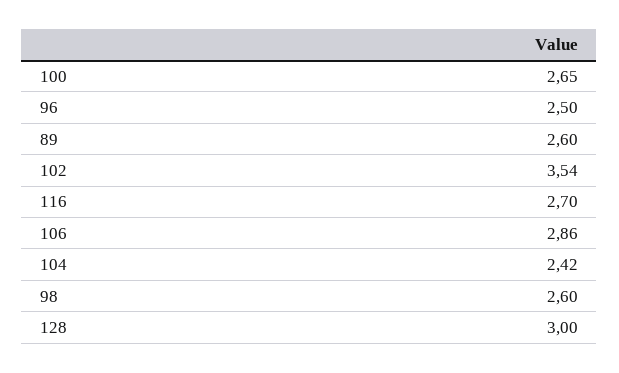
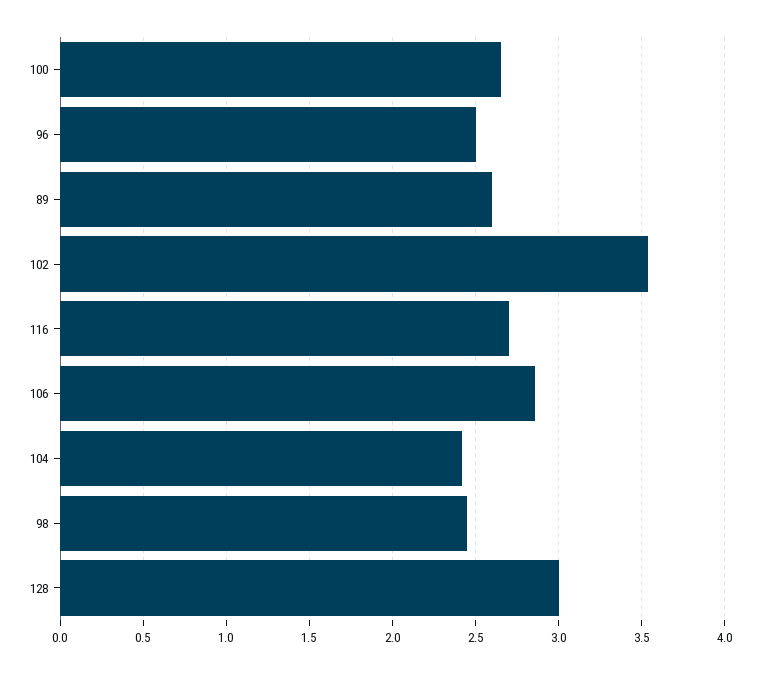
  {
    "100": 2.65,
    "96": 2.5,
    "89": 2.6,
    "102": 3.54,
    "116": 2.7,
    "106": 2.86,
    "104": 2.42,
-   "98": 2.6,
+   "98": 2.45,
    "128": 3
  }

